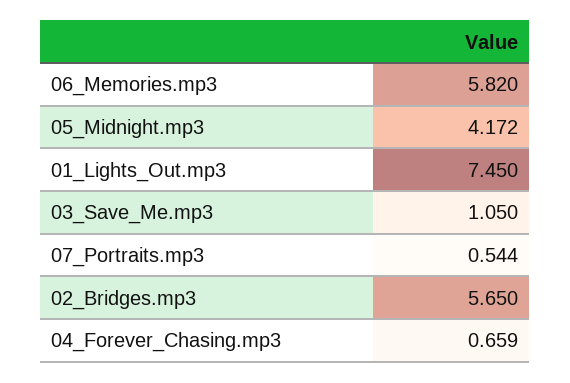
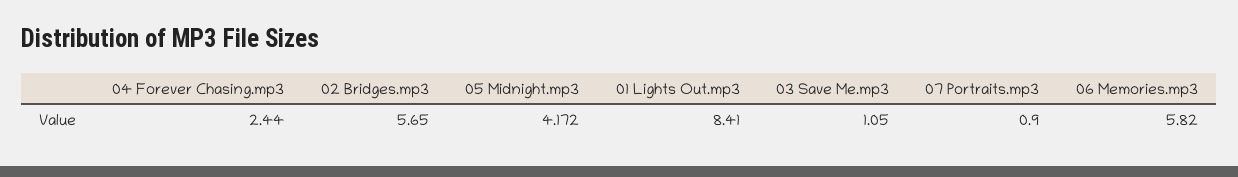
  {
    "06_Memories.mp3": 5.82,
    "05_Midnight.mp3": 4.172,
-   "01_Lights_Out.mp3": 7.45,
+   "01_Lights_Out.mp3": 8.41,
    "03_Save_Me.mp3": 1.05,
-   "07_Portraits.mp3": 0.544,
+   "07_Portraits.mp3": 0.9,
    "02_Bridges.mp3": 5.65,
-   "04_Forever_Chasing.mp3": 0.659
+   "04_Forever_Chasing.mp3": 2.44
  }

